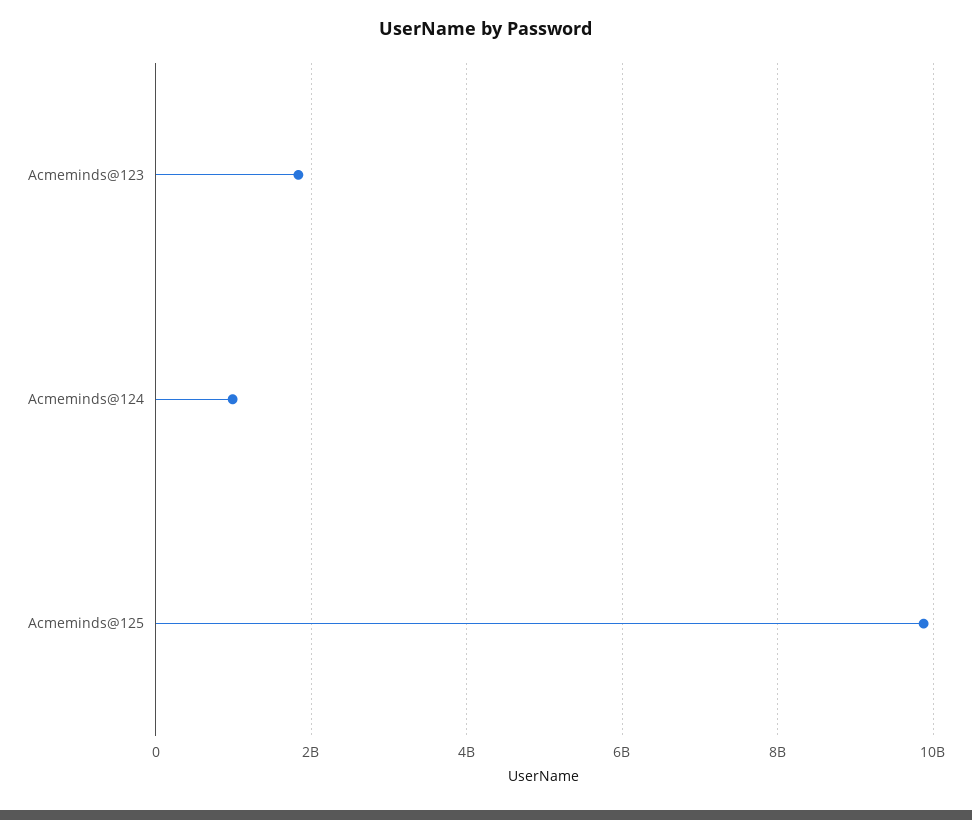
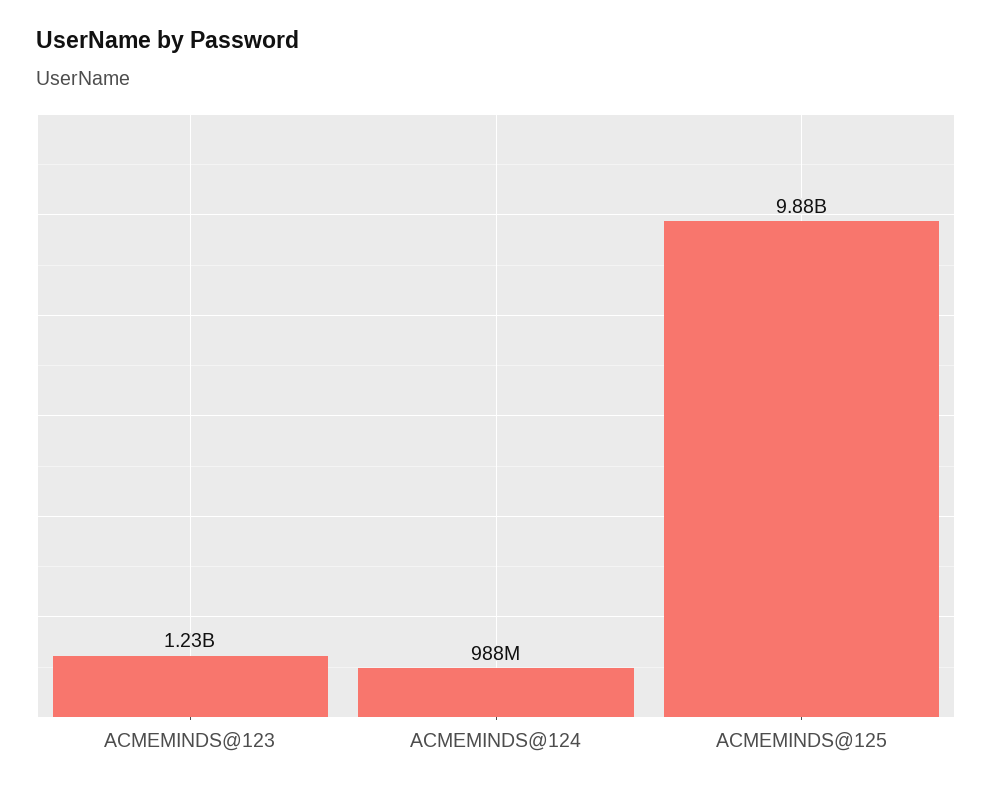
  {
-   "Acmeminds@123": 1800000000,
+   "Acmeminds@123": 1230000000,
    "Acmeminds@124": 988000000,
    "Acmeminds@125": 9880000000
  }

